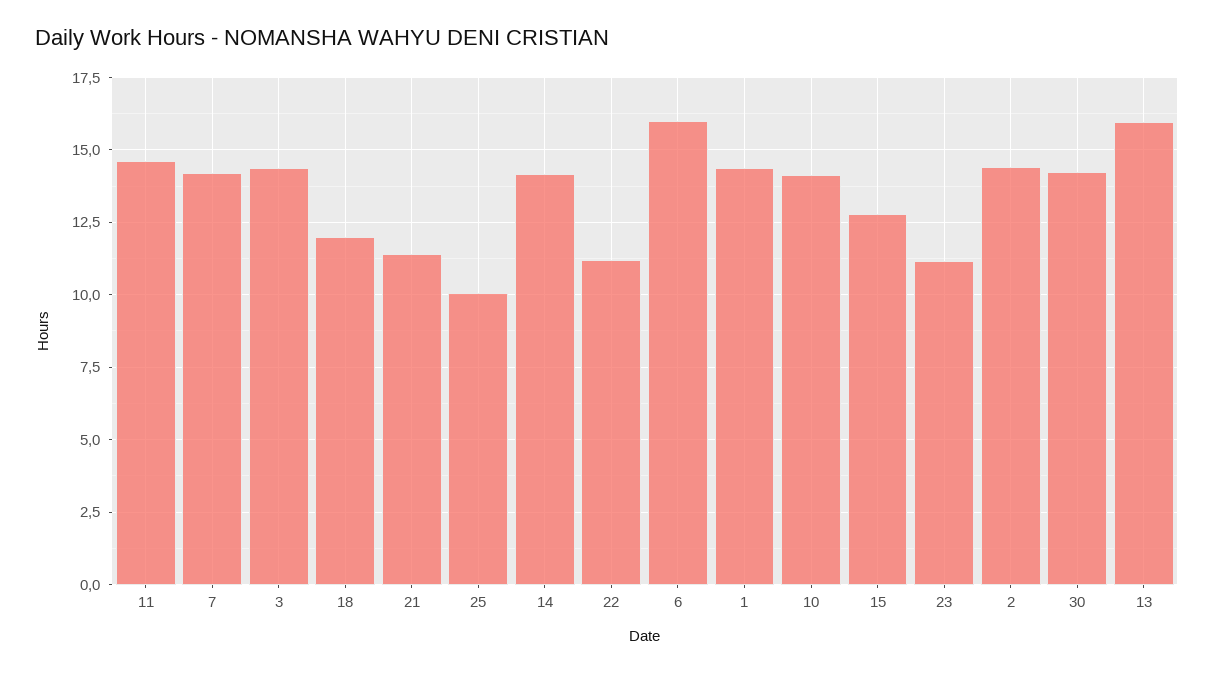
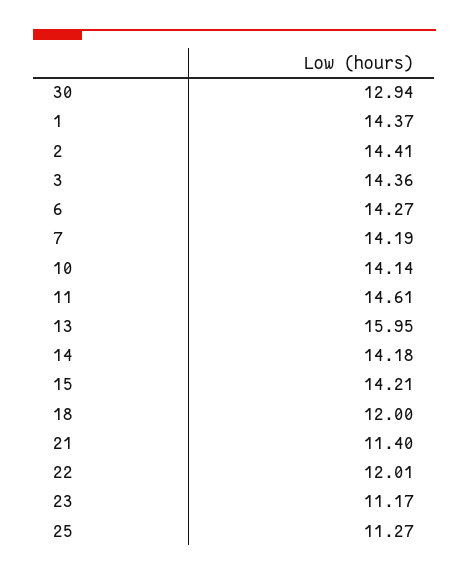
  {
    "11": 14.61,
    "7": 14.19,
    "3": 14.36,
    "18": 12,
    "21": 11.4,
-   "25": 10,
+   "25": 11.27,
    "14": 14.18,
-   "22": 11.25,
+   "22": 12.01,
-   "6": 16,
+   "6": 14.27,
    "1": 14.37,
    "10": 14.14,
-   "15": 12.75,
+   "15": 14.21,
    "23": 11.17,
    "2": 14.41,
-   "30": 14.25,
+   "30": 12.94,
    "13": 15.95
  }

